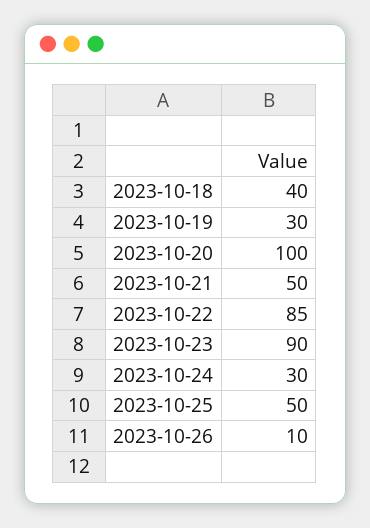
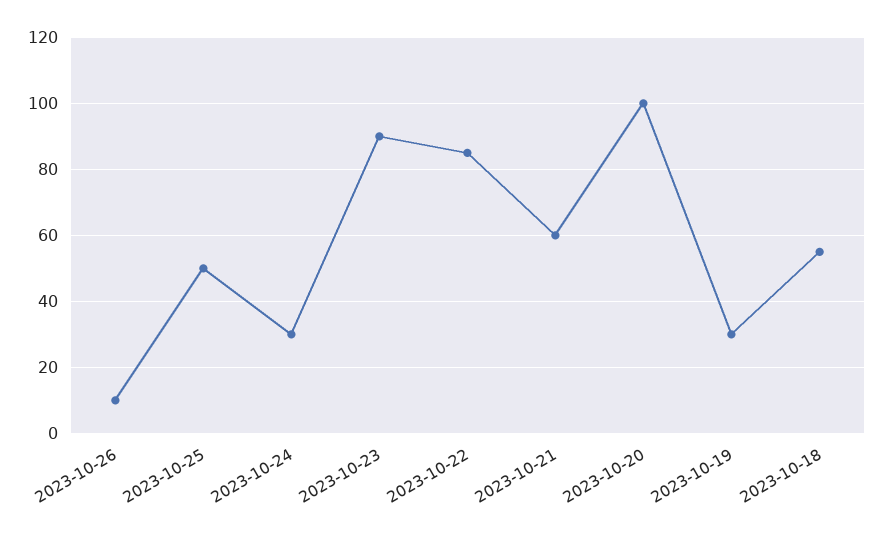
  {
-   "2023-10-18": 40,
+   "2023-10-18": 55,
    "2023-10-19": 30,
    "2023-10-20": 100,
-   "2023-10-21": 50,
+   "2023-10-21": 60,
    "2023-10-22": 85,
    "2023-10-23": 90,
    "2023-10-24": 30,
    "2023-10-25": 50,
    "2023-10-26": 10
  }

